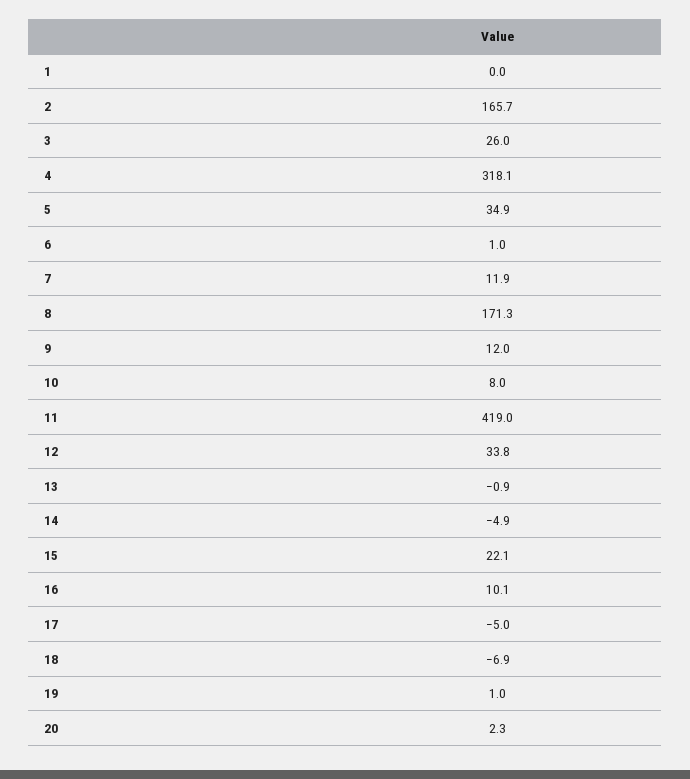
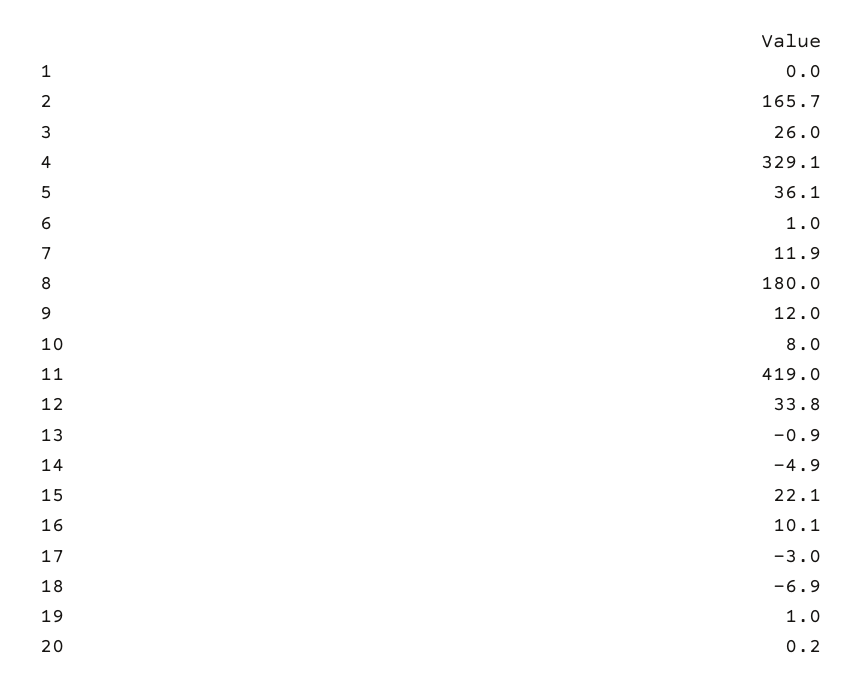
  {
    "1": 0,
    "2": 165.7,
    "3": 26,
-   "4": 318.1,
+   "4": 329.1,
-   "5": 34.9,
+   "5": 36.1,
    "6": 1,
    "7": 11.9,
-   "8": 171.3,
+   "8": 180,
    "9": 12,
    "10": 8,
    "11": 419,
    "12": 33.8,
    "13": -0.9,
    "14": -4.9,
    "15": 22.1,
    "16": 10.1,
-   "17": -5,
+   "17": -3,
    "18": -6.9,
    "19": 1,
-   "20": 2.3
+   "20": 0.2
  }

